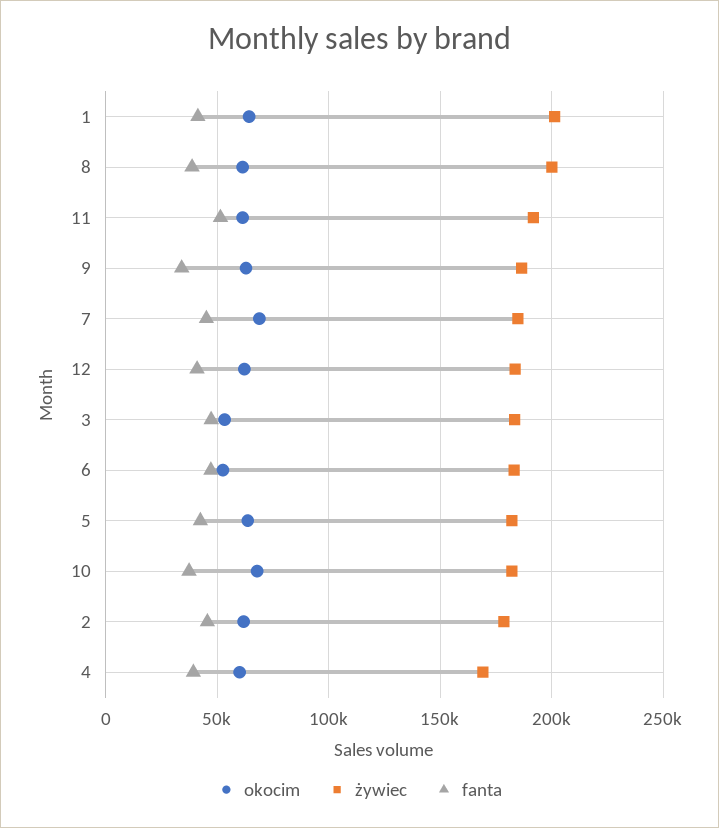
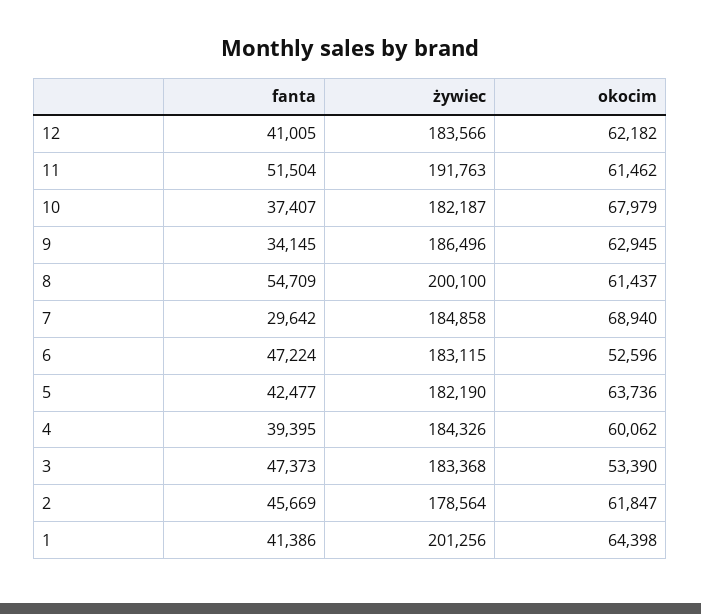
  {
    "okocim": {
      "1": 64398,
      "8": 61437,
      "11": 61462,
      "9": 62945,
      "7": 68940,
      "12": 62182,
      "3": 53390,
      "6": 52596,
      "5": 63736,
      "10": 67979,
      "2": 61847,
      "4": 60062
    },
    "żywiec": {
      "1": 201256,
      "8": 200100,
      "11": 191763,
      "9": 186496,
      "7": 184858,
      "12": 183566,
      "3": 183368,
      "6": 183115,
      "5": 182190,
      "10": 182187,
      "2": 178564,
-     "4": 170000
+     "4": 184326
    },
    "fanta": {
      "1": 41386,
-     "8": 40000,
+     "8": 54709,
      "11": 51504,
      "9": 34145,
-     "7": 45000,
+     "7": 29642,
      "12": 41005,
      "3": 47373,
      "6": 47224,
      "5": 42477,
      "10": 37407,
      "2": 45669,
      "4": 39395
    }
  }

